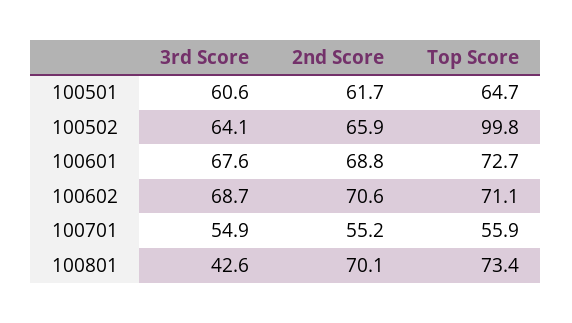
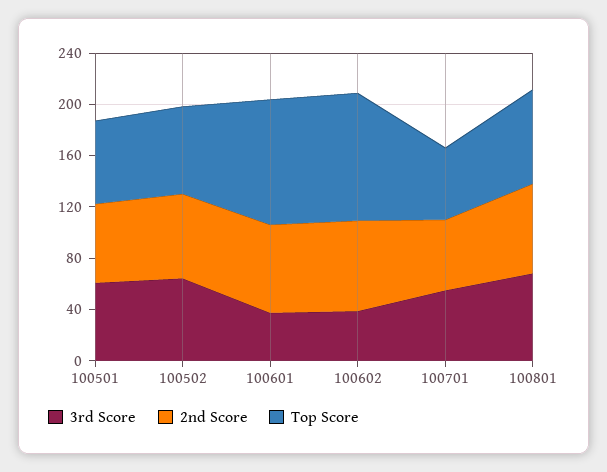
  {
    "3rd Score": {
      "100501": 60.6,
      "100502": 64.1,
-     "100601": 67.6,
+     "100601": 40,
-     "100602": 68.7,
+     "100602": 40,
      "100701": 54.9,
-     "100801": 42.6
+     "100801": 70
    },
    "2nd Score": {
      "100501": 61.7,
      "100502": 65.9,
      "100601": 68.8,
      "100602": 70.6,
      "100701": 55.2,
      "100801": 70.1
    },
    "Top Score": {
      "100501": 64.7,
-     "100502": 99.8,
+     "100502": 70,
-     "100601": 72.7,
+     "100601": 100,
-     "100602": 71.1,
+     "100602": 100,
      "100701": 55.9,
      "100801": 73.4
    }
  }

